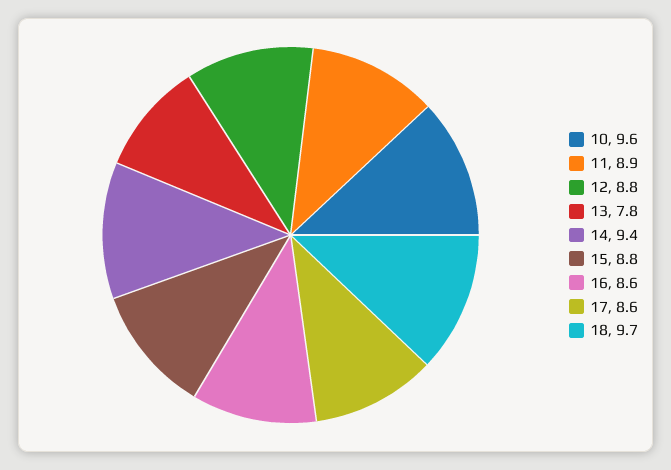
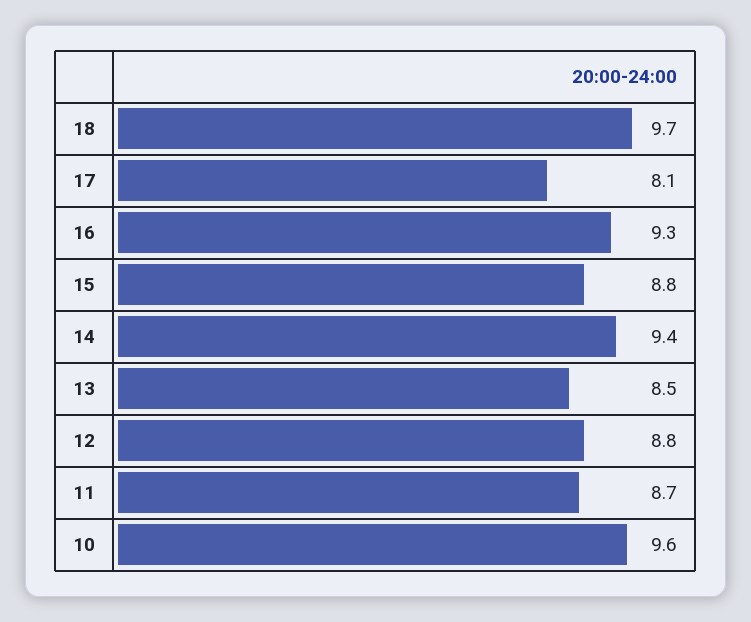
  {
    "10": 9.6,
-   "11": 8.9,
+   "11": 8.7,
    "12": 8.8,
-   "13": 7.8,
+   "13": 8.5,
    "14": 9.4,
    "15": 8.8,
-   "16": 8.6,
+   "16": 9.3,
-   "17": 8.6,
+   "17": 8.1,
    "18": 9.7
  }

